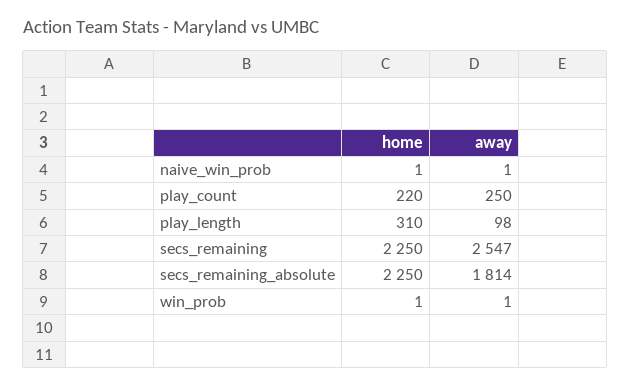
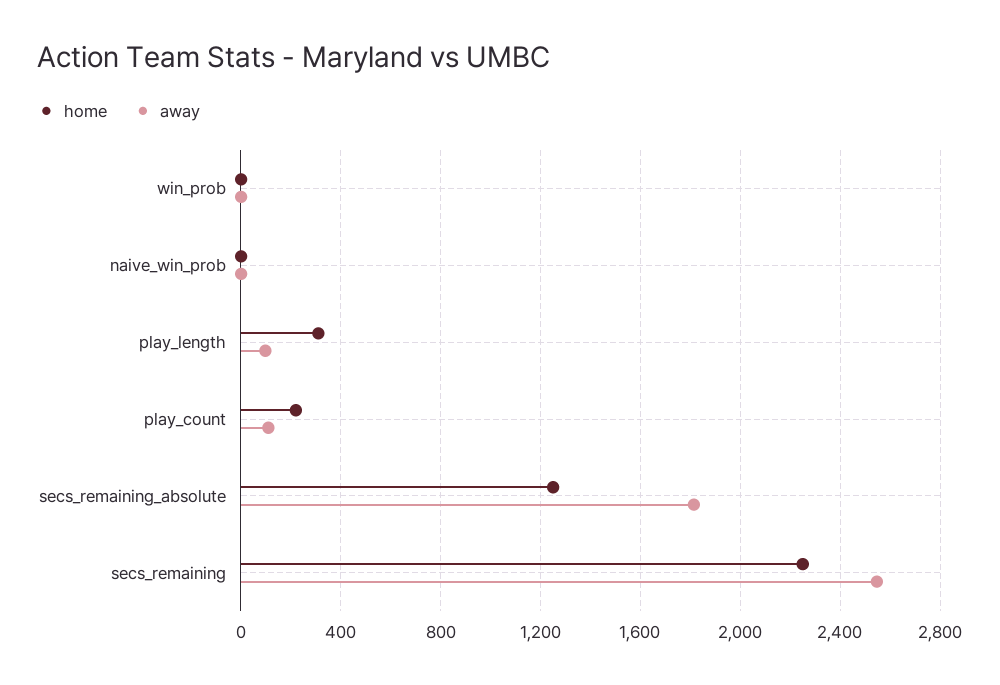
  {
    "home": {
      "naive_win_prob": 1,
      "play_count": 220,
      "play_length": 310,
      "secs_remaining": 2250,
-     "secs_remaining_absolute": 2250,
+     "secs_remaining_absolute": 1250,
      "win_prob": 1
    },
    "away": {
      "naive_win_prob": 1,
-     "play_count": 250,
+     "play_count": 100,
      "play_length": 98,
      "secs_remaining": 2547,
      "secs_remaining_absolute": 1814,
      "win_prob": 1
    }
  }

